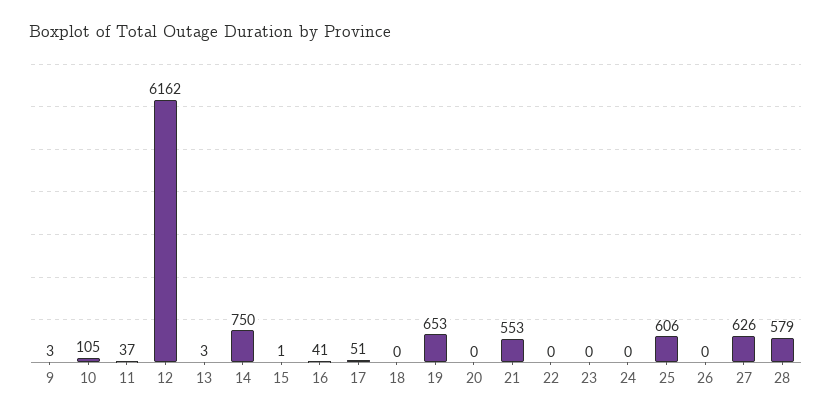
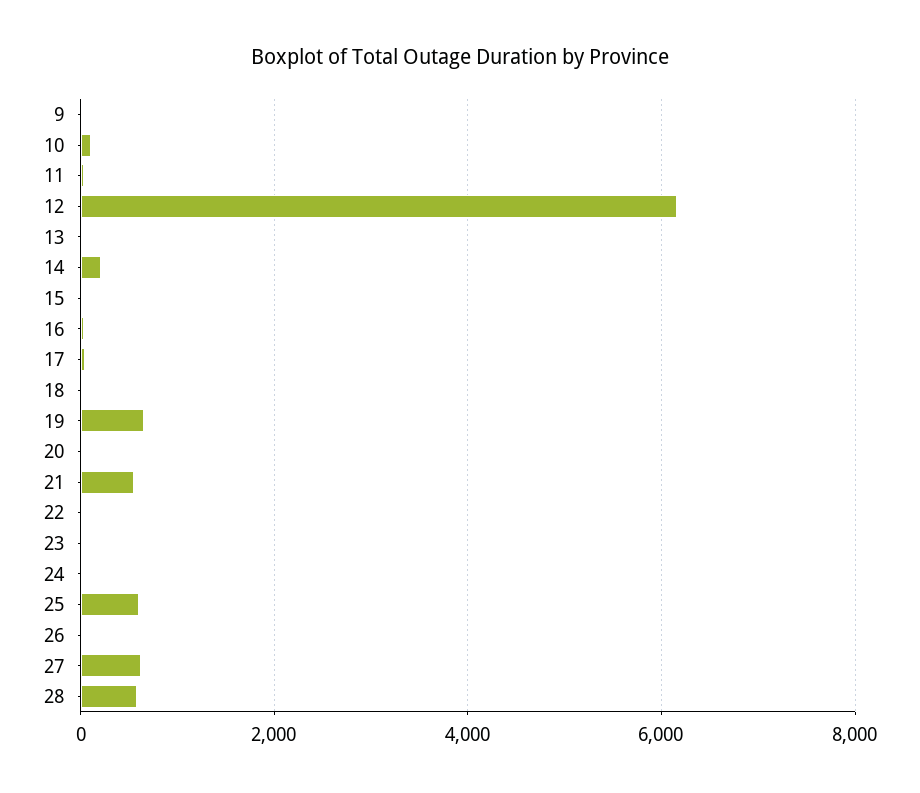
  {
    "9": 3,
    "10": 105,
    "11": 37,
    "12": 6162,
    "13": 3,
-   "14": 750,
+   "14": 200,
    "15": 1,
    "16": 41,
    "17": 51,
    "18": 0,
    "19": 653,
    "20": 0,
    "21": 553,
    "22": 0,
    "23": 0,
    "24": 0,
    "25": 606,
    "26": 0,
    "27": 626,
    "28": 579
  }

